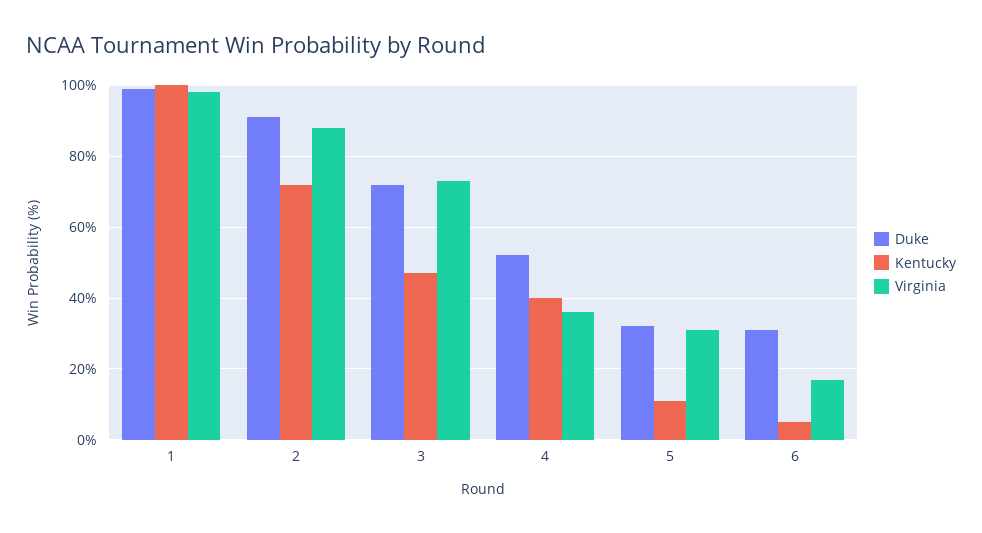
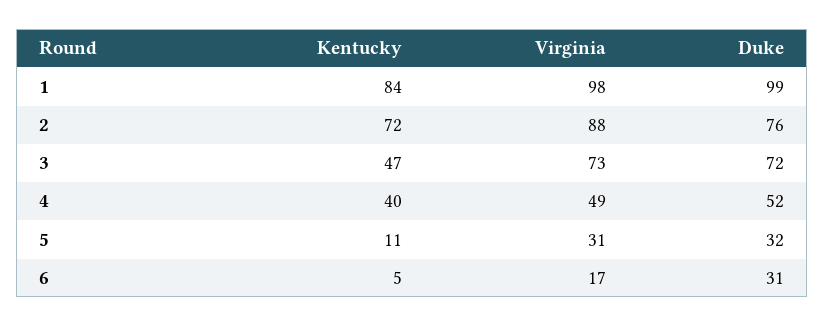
  {
    "Duke": {
      "1": 99,
-     "2": 90,
+     "2": 76,
      "3": 72,
      "4": 52,
      "5": 32,
      "6": 31
    },
    "Kentucky": {
-     "1": 100,
+     "1": 84,
      "2": 72,
      "3": 47,
      "4": 40,
      "5": 11,
      "6": 5
    },
    "Virginia": {
      "1": 98,
      "2": 88,
      "3": 73,
-     "4": 35,
+     "4": 49,
      "5": 31,
      "6": 17
    }
  }

